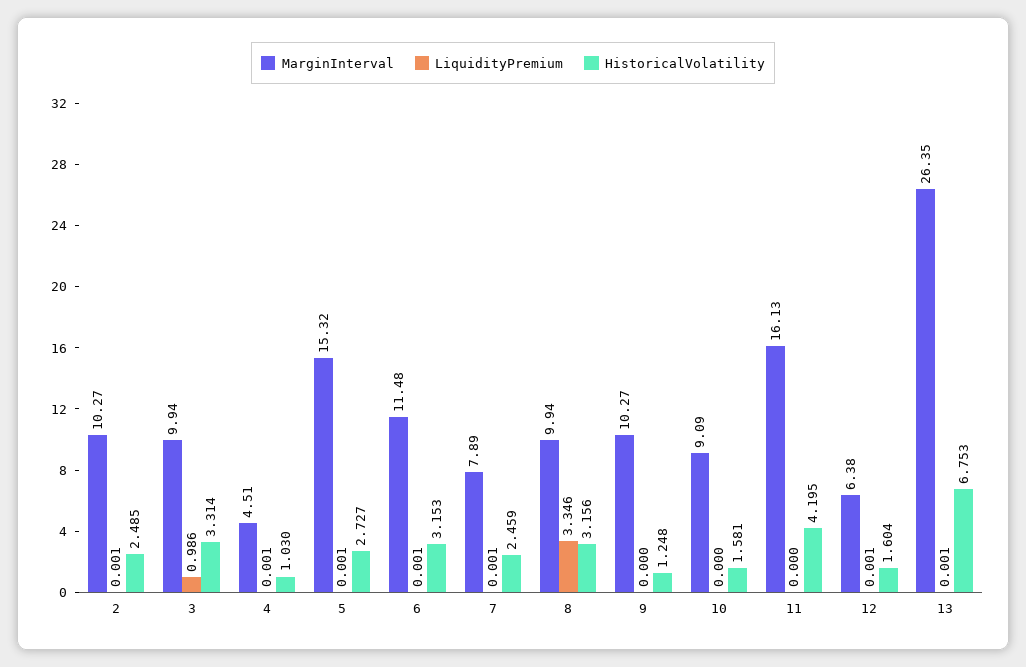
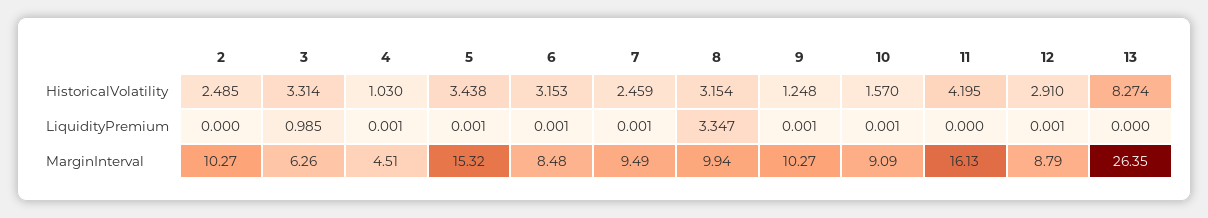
  {
    "MarginInterval": {
      "2": 10.27,
-     "3": 9.94,
+     "3": 6.26,
      "4": 4.51,
      "5": 15.32,
-     "6": 11.48,
+     "6": 8.48,
-     "7": 7.89,
+     "7": 9.49,
      "8": 9.94,
      "9": 10.27,
      "10": 9.09,
      "11": 16.13,
-     "12": 6.38,
+     "12": 8.79,
      "13": 26.35
    },
    "LiquidityPremium": {
-     "2": 0.001,
+     "2": 0,
-     "3": 0.986,
+     "3": 0.985,
      "4": 0.001,
      "5": 0.001,
      "6": 0.001,
      "7": 0.001,
-     "8": 3.346,
+     "8": 3.347,
-     "9": 0,
+     "9": 0.001,
-     "10": 0,
+     "10": 0.001,
      "11": 0,
      "12": 0.001,
-     "13": 0.001
+     "13": 0
    },
    "HistoricalVolatility": {
      "2": 2.485,
      "3": 3.314,
      "4": 1.03,
-     "5": 2.727,
+     "5": 3.438,
      "6": 3.153,
      "7": 2.459,
-     "8": 3.156,
+     "8": 3.154,
      "9": 1.248,
-     "10": 1.581,
+     "10": 1.57,
      "11": 4.195,
-     "12": 1.604,
+     "12": 2.91,
-     "13": 6.753
+     "13": 8.274
    }
  }

